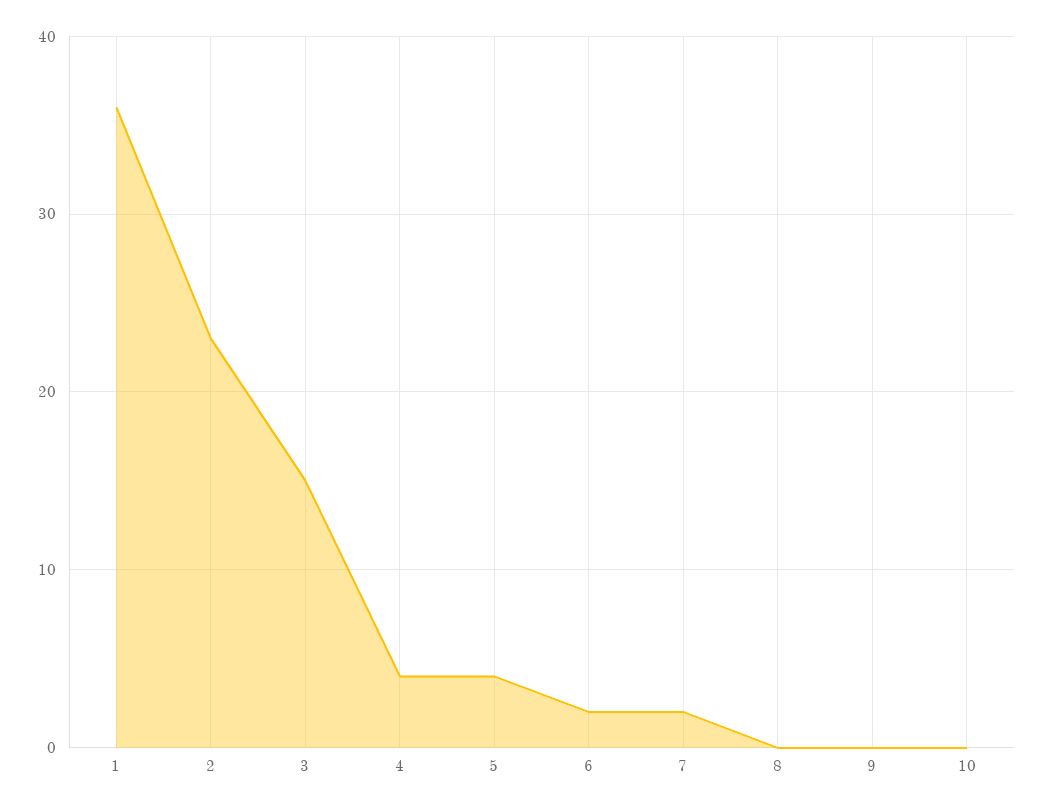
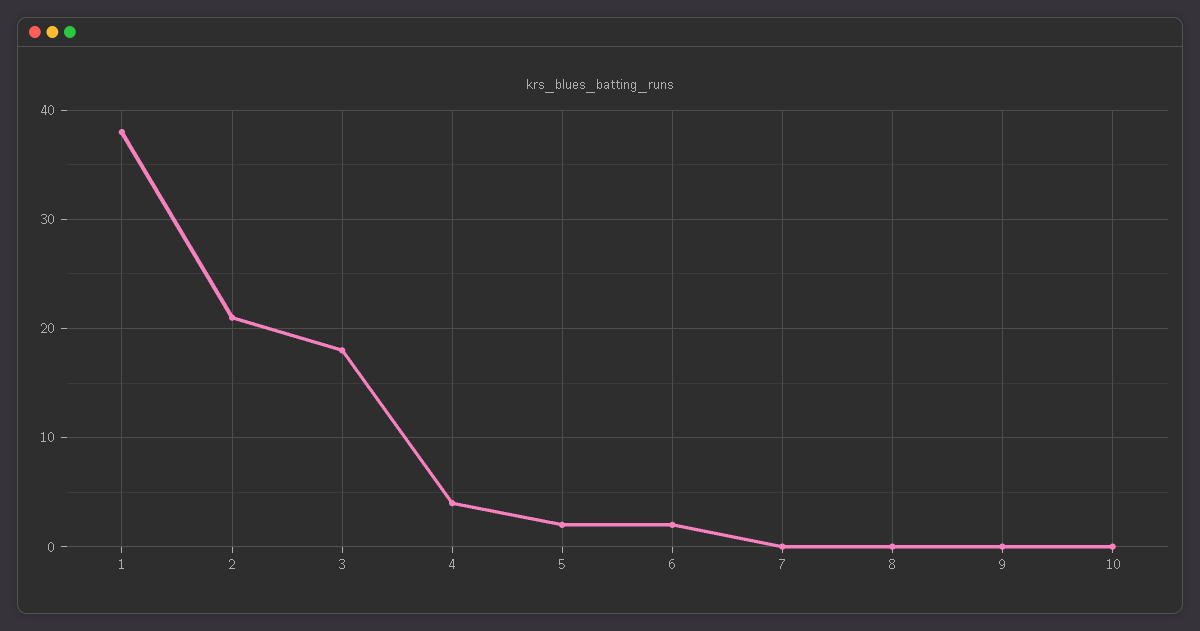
  {
-   "1": 36,
+   "1": 38,
-   "2": 23,
+   "2": 21,
-   "3": 15,
+   "3": 18,
    "4": 4,
-   "5": 4,
+   "5": 2,
    "6": 2,
-   "7": 2,
+   "7": 0,
    "8": 0,
    "9": 0,
    "10": 0
  }

